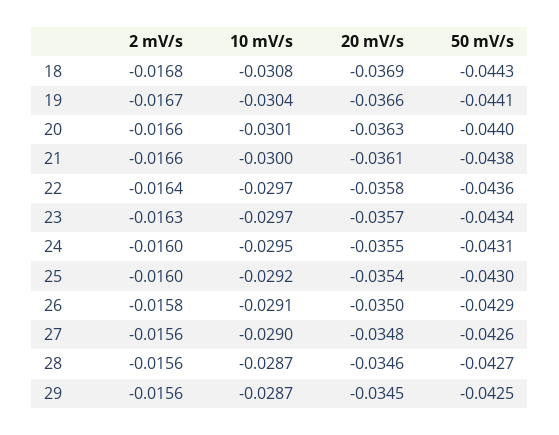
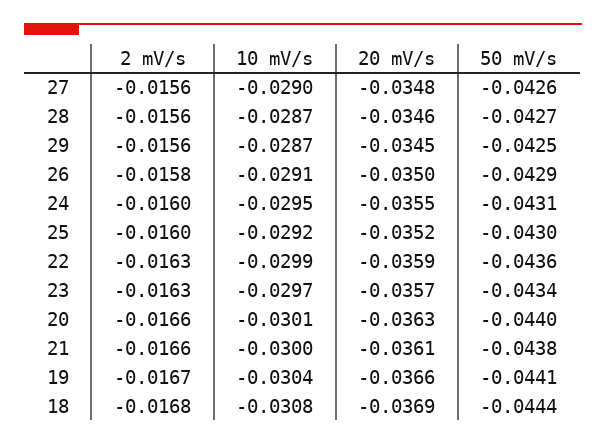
  {
    "2 mV/s": {
      "18": -0.0168,
      "19": -0.0167,
      "20": -0.0166,
      "21": -0.0166,
-     "22": -0.0164,
+     "22": -0.0163,
      "23": -0.0163,
      "24": -0.016,
      "25": -0.016,
      "26": -0.0158,
      "27": -0.0156,
      "28": -0.0156,
      "29": -0.0156
    },
    "10 mV/s": {
      "18": -0.0308,
      "19": -0.0304,
      "20": -0.0301,
      "21": -0.03,
-     "22": -0.0297,
+     "22": -0.0299,
      "23": -0.0297,
      "24": -0.0295,
      "25": -0.0292,
      "26": -0.0291,
      "27": -0.029,
      "28": -0.0287,
      "29": -0.0287
    },
    "20 mV/s": {
      "18": -0.0369,
      "19": -0.0366,
      "20": -0.0363,
      "21": -0.0361,
-     "22": -0.0358,
+     "22": -0.0359,
      "23": -0.0357,
      "24": -0.0355,
-     "25": -0.0354,
+     "25": -0.0352,
      "26": -0.035,
      "27": -0.0348,
      "28": -0.0346,
      "29": -0.0345
    },
    "50 mV/s": {
-     "18": -0.0443,
+     "18": -0.0444,
      "19": -0.0441,
      "20": -0.044,
      "21": -0.0438,
      "22": -0.0436,
      "23": -0.0434,
      "24": -0.0431,
      "25": -0.043,
      "26": -0.0429,
      "27": -0.0426,
      "28": -0.0427,
      "29": -0.0425
    }
  }

